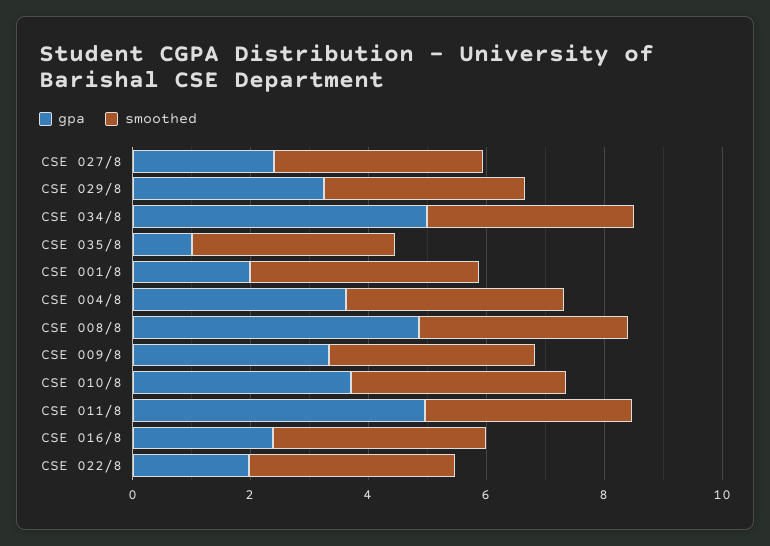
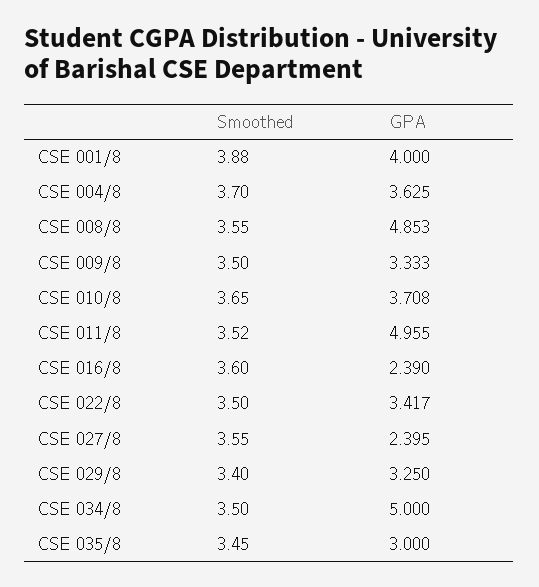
  {
    "gpa": {
      "CSE 027/8": 2.395,
      "CSE 029/8": 3.25,
      "CSE 034/8": 5,
-     "CSE 035/8": 1,
+     "CSE 035/8": 3,
-     "CSE 001/8": 2,
+     "CSE 001/8": 4,
      "CSE 004/8": 3.625,
      "CSE 008/8": 4.853,
      "CSE 009/8": 3.333,
      "CSE 010/8": 3.708,
      "CSE 011/8": 4.955,
      "CSE 016/8": 2.39,
-     "CSE 022/8": 2
+     "CSE 022/8": 3.417
    },
    "smoothed": {
      "CSE 027/8": 3.55,
      "CSE 029/8": 3.4,
      "CSE 034/8": 3.5,
      "CSE 035/8": 3.45,
      "CSE 001/8": 3.88,
      "CSE 004/8": 3.7,
      "CSE 008/8": 3.55,
      "CSE 009/8": 3.5,
      "CSE 010/8": 3.65,
      "CSE 011/8": 3.52,
      "CSE 016/8": 3.6,
      "CSE 022/8": 3.5
    }
  }

